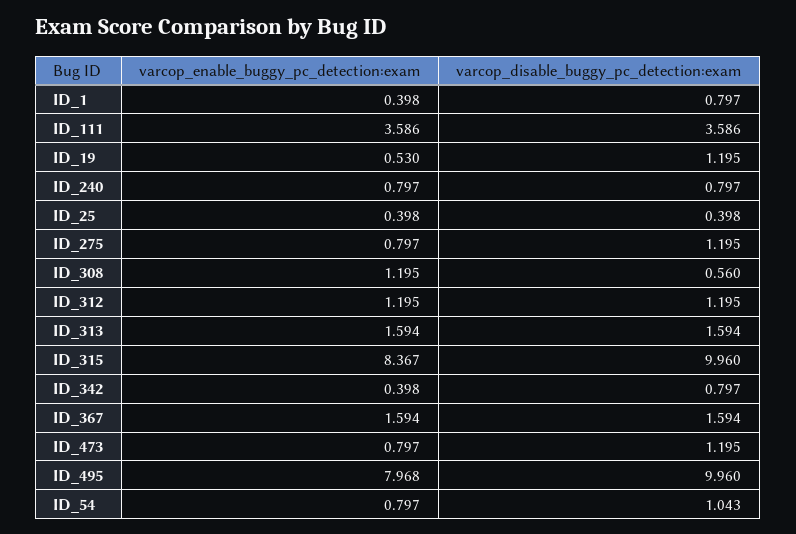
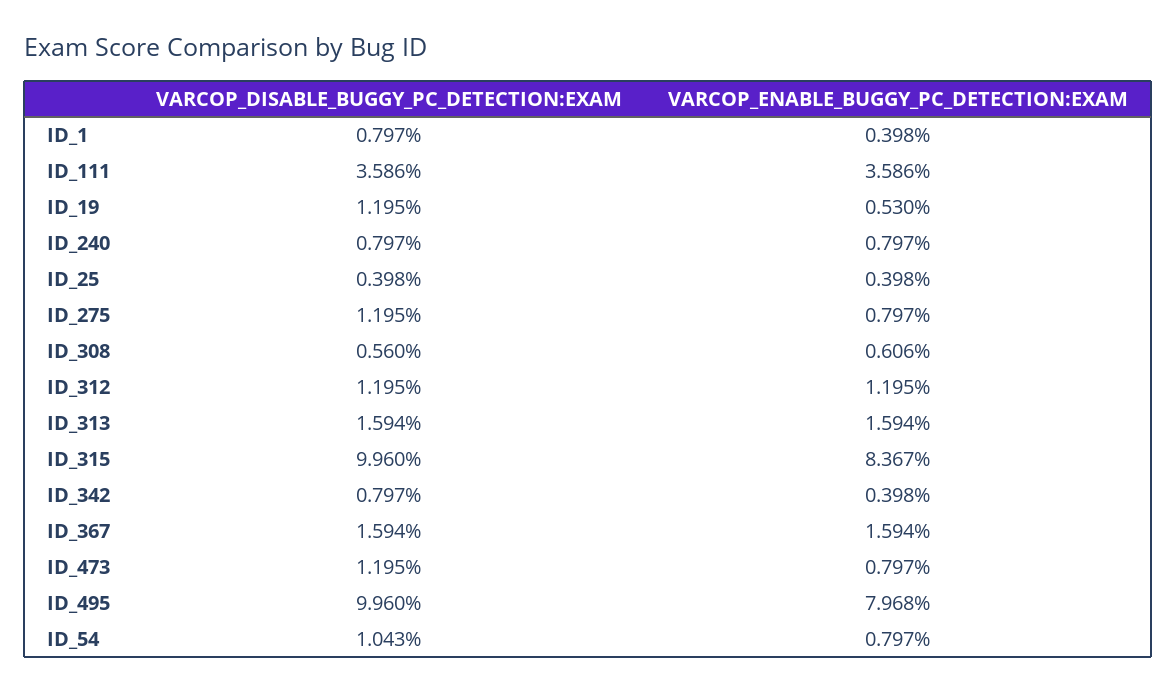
  {
    "varcop_enable_buggy_pc_detection:exam": {
      "ID_1": 0.398,
      "ID_111": 3.586,
      "ID_19": 0.53,
      "ID_240": 0.797,
      "ID_25": 0.398,
      "ID_275": 0.797,
-     "ID_308": 1.195,
+     "ID_308": 0.606,
      "ID_312": 1.195,
      "ID_313": 1.594,
      "ID_315": 8.367,
      "ID_342": 0.398,
      "ID_367": 1.594,
      "ID_473": 0.797,
      "ID_495": 7.968,
      "ID_54": 0.797
    },
    "varcop_disable_buggy_pc_detection:exam": {
      "ID_1": 0.797,
      "ID_111": 3.586,
      "ID_19": 1.195,
      "ID_240": 0.797,
      "ID_25": 0.398,
      "ID_275": 1.195,
      "ID_308": 0.56,
      "ID_312": 1.195,
      "ID_313": 1.594,
      "ID_315": 9.96,
      "ID_342": 0.797,
      "ID_367": 1.594,
      "ID_473": 1.195,
      "ID_495": 9.96,
      "ID_54": 1.043
    }
  }

